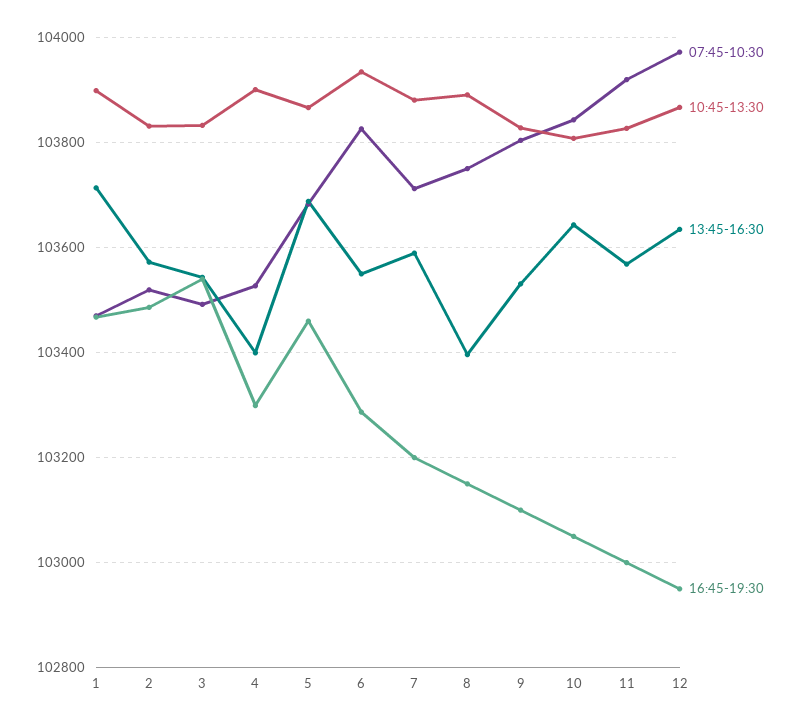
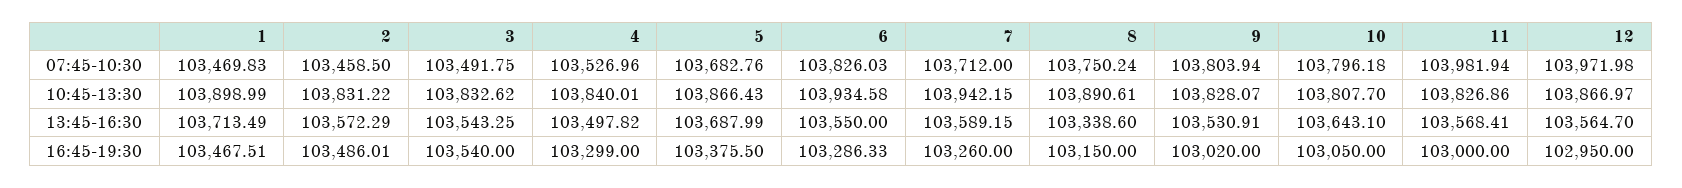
  {
    "07:45-10:30": {
      "1": 103469.83,
-     "2": 103520,
+     "2": 103458.5,
      "3": 103491.75,
      "4": 103526.96,
      "5": 103682.76,
      "6": 103826.03,
      "7": 103712,
      "8": 103750.24,
      "9": 103803.94,
-     "10": 103840,
+     "10": 103796.18,
-     "11": 103920,
+     "11": 103981.94,
      "12": 103971.98
    },
    "10:45-13:30": {
      "1": 103898.99,
      "2": 103831.22,
      "3": 103832.62,
-     "4": 103900,
+     "4": 103840.01,
      "5": 103866.43,
      "6": 103934.58,
-     "7": 103880,
+     "7": 103942.15,
      "8": 103890.61,
      "9": 103828.07,
      "10": 103807.7,
      "11": 103826.86,
      "12": 103866.97
    },
    "13:45-16:30": {
      "1": 103713.49,
      "2": 103572.29,
      "3": 103543.25,
-     "4": 103400,
+     "4": 103497.82,
      "5": 103687.99,
      "6": 103550,
      "7": 103589.15,
-     "8": 103400,
+     "8": 103338.6,
      "9": 103530.91,
      "10": 103643.1,
      "11": 103568.41,
-     "12": 103640
+     "12": 103564.7
    },
    "16:45-19:30": {
      "1": 103467.51,
      "2": 103486.01,
      "3": 103540,
      "4": 103299,
-     "5": 103460,
+     "5": 103375.5,
      "6": 103286.33,
-     "7": 103200,
+     "7": 103260,
      "8": 103150,
-     "9": 103100,
+     "9": 103020,
      "10": 103050,
      "11": 103000,
      "12": 102950
    }
  }

